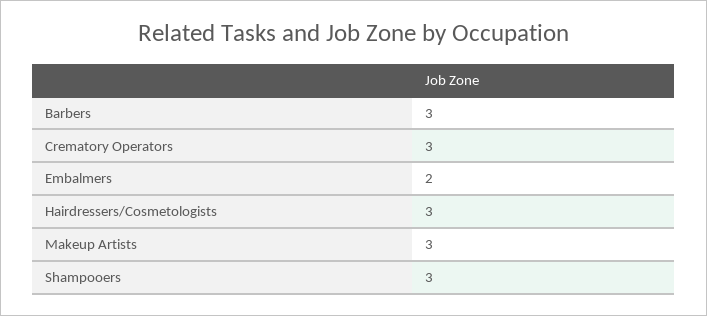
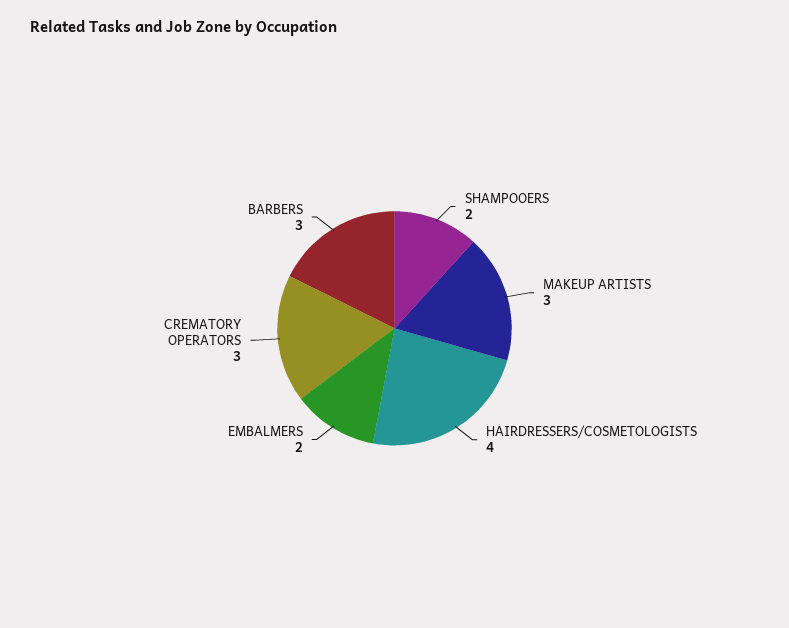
  {
    "Barbers": 3,
    "Crematory Operators": 3,
    "Embalmers": 2,
-   "Hairdressers/Cosmetologists": 3,
+   "Hairdressers/Cosmetologists": 4,
    "Makeup Artists": 3,
-   "Shampooers": 3
+   "Shampooers": 2
  }

